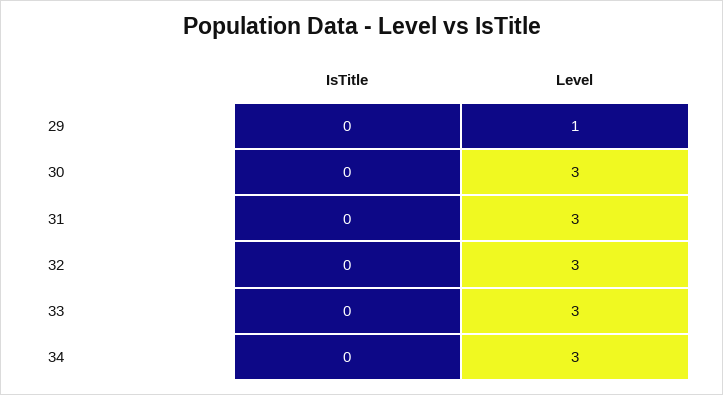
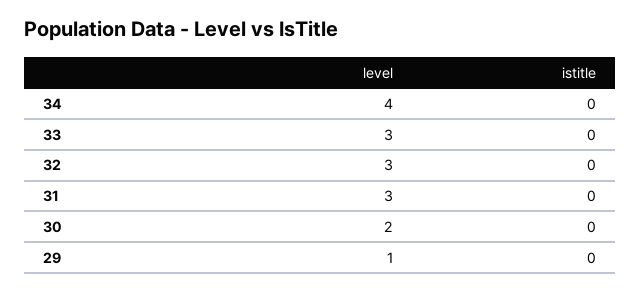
  {
    "IsTitle": {
      "29": 0,
      "30": 0,
      "31": 0,
      "32": 0,
      "33": 0,
      "34": 0
    },
    "Level": {
      "29": 1,
-     "30": 3,
+     "30": 2,
      "31": 3,
      "32": 3,
      "33": 3,
-     "34": 3
+     "34": 4
    }
  }

